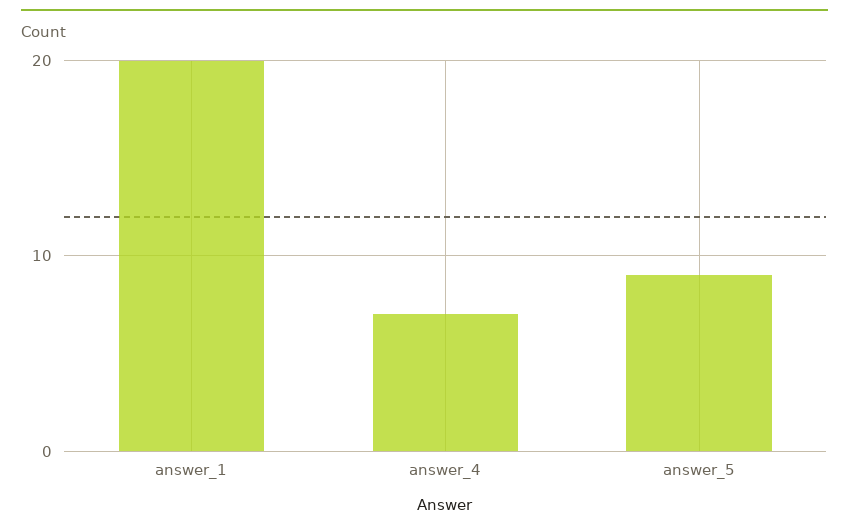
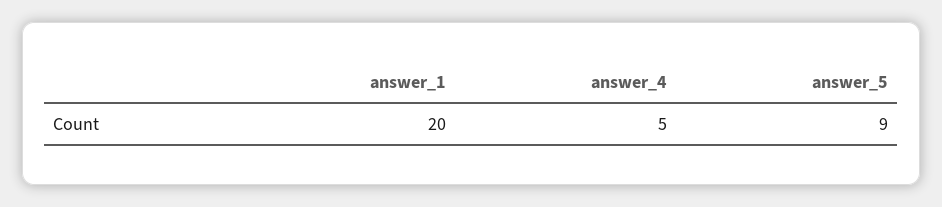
  {
    "answer_1": 20,
-   "answer_4": 7,
+   "answer_4": 5,
    "answer_5": 9
  }

